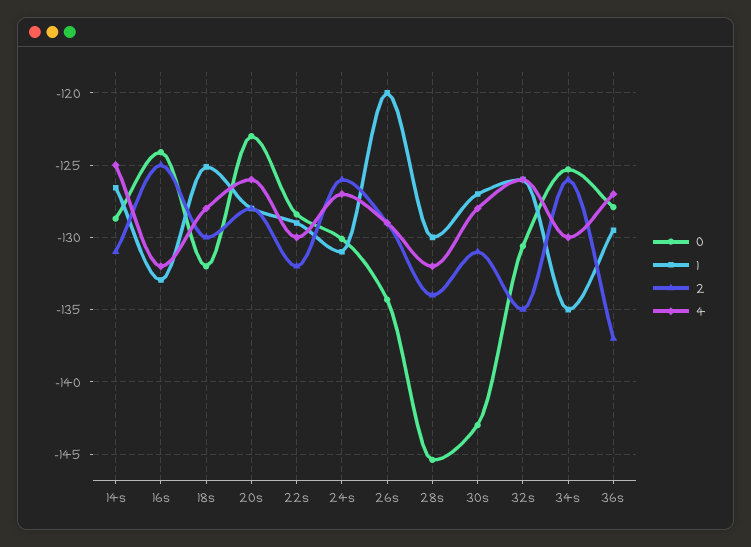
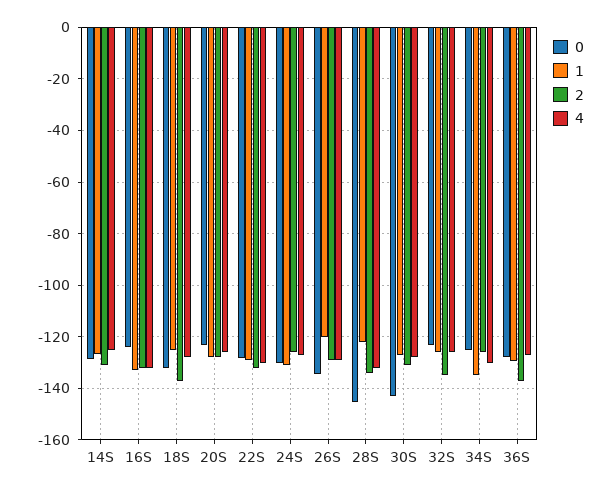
  {
    "0": {
      "14s": -128.5,
      "16s": -124,
      "18s": -132,
      "20s": -123,
      "22s": -128.5,
      "24s": -130,
      "26s": -134.5,
      "28s": -145.5,
      "30s": -143,
-     "32s": -130.5,
+     "32s": -122.5,
      "34s": -125.5,
      "36s": -128
    },
    "1": {
      "14s": -126.5,
      "16s": -133,
      "18s": -125,
      "20s": -128,
      "22s": -129,
      "24s": -131,
      "26s": -120,
-     "28s": -130,
+     "28s": -122.5,
      "30s": -127,
      "32s": -126,
      "34s": -135,
      "36s": -129.5
    },
    "2": {
      "14s": -131,
-     "16s": -125,
+     "16s": -132.5,
-     "18s": -130,
+     "18s": -137.5,
      "20s": -128,
      "22s": -132,
      "24s": -126,
      "26s": -129,
      "28s": -134,
      "30s": -131,
      "32s": -135,
      "34s": -126,
      "36s": -137
    },
    "4": {
      "14s": -125,
      "16s": -132,
      "18s": -128,
      "20s": -126,
      "22s": -130,
      "24s": -127,
      "26s": -129,
      "28s": -132,
      "30s": -128,
      "32s": -126,
      "34s": -130,
      "36s": -127
    }
  }

